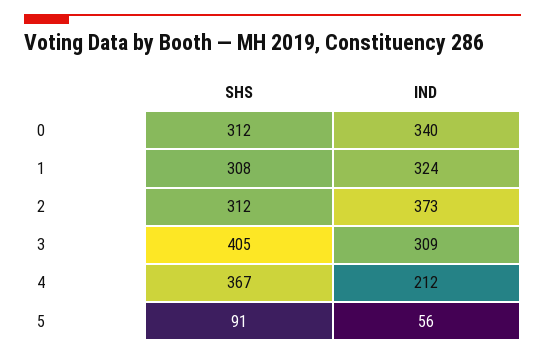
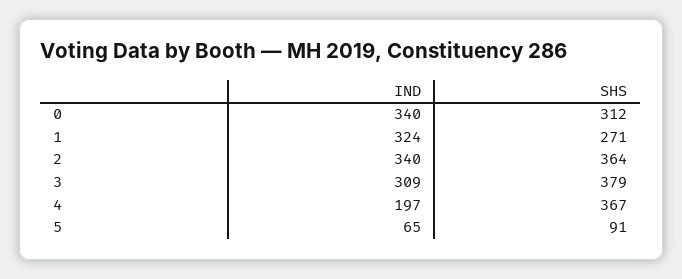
  {
    "SHS": {
      "0": 312,
-     "1": 308,
+     "1": 271,
-     "2": 312,
+     "2": 364,
-     "3": 405,
+     "3": 379,
      "4": 367,
      "5": 91
    },
    "IND": {
      "0": 340,
      "1": 324,
-     "2": 373,
+     "2": 340,
      "3": 309,
-     "4": 212,
+     "4": 197,
-     "5": 56
+     "5": 65
    }
  }

